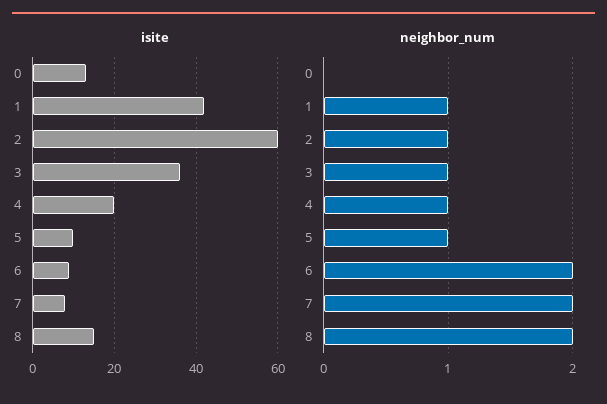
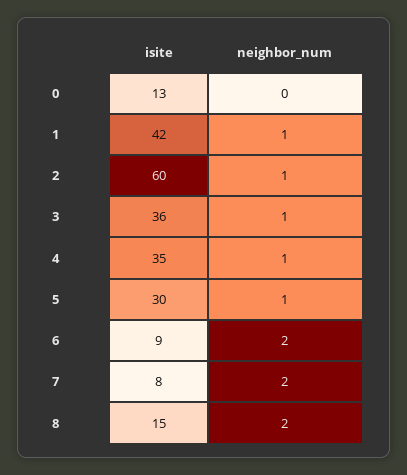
  {
    "isite": {
      "0": 13,
      "1": 42,
      "2": 60,
      "3": 36,
-     "4": 20,
+     "4": 35,
-     "5": 10,
+     "5": 30,
      "6": 9,
      "7": 8,
      "8": 15
    },
    "neighbor_num": {
      "0": 0,
      "1": 1,
      "2": 1,
      "3": 1,
      "4": 1,
      "5": 1,
      "6": 2,
      "7": 2,
      "8": 2
    }
  }

